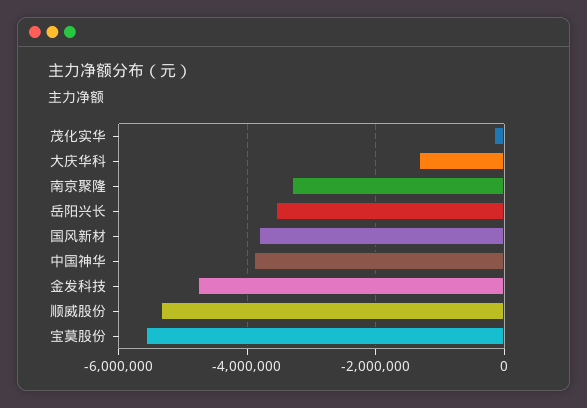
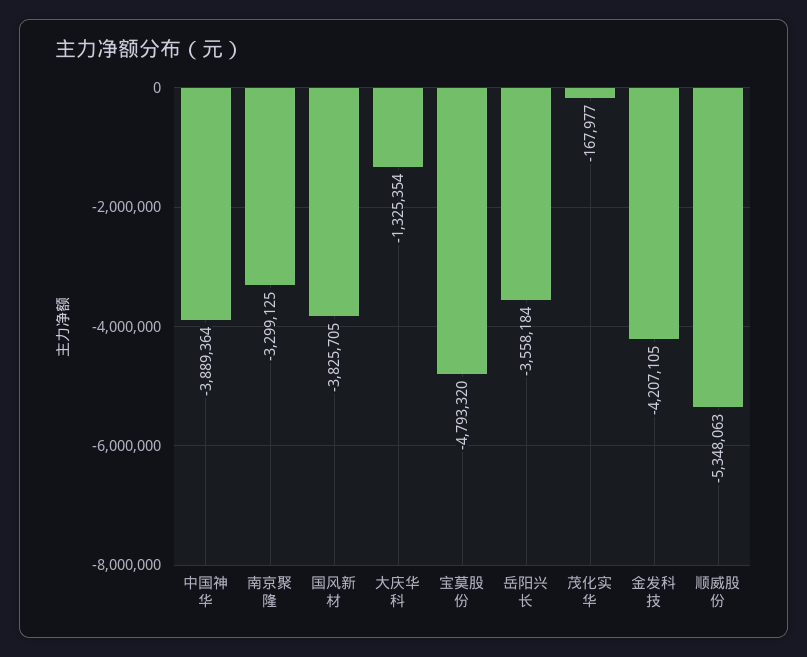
  {
    "茂化实华": -167977,
    "大庆华科": -1325354,
    "南京聚隆": -3299125,
    "岳阳兴长": -3558184,
    "国风新材": -3825705,
    "中国神华": -3889364,
-   "金发科技": -4800000,
+   "金发科技": -4207105,
    "顺威股份": -5348063,
-   "宝莫股份": -5600000
+   "宝莫股份": -4793320
  }

